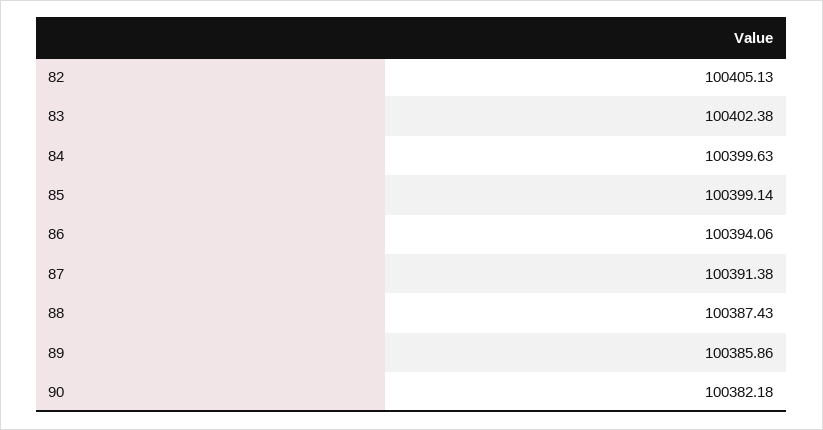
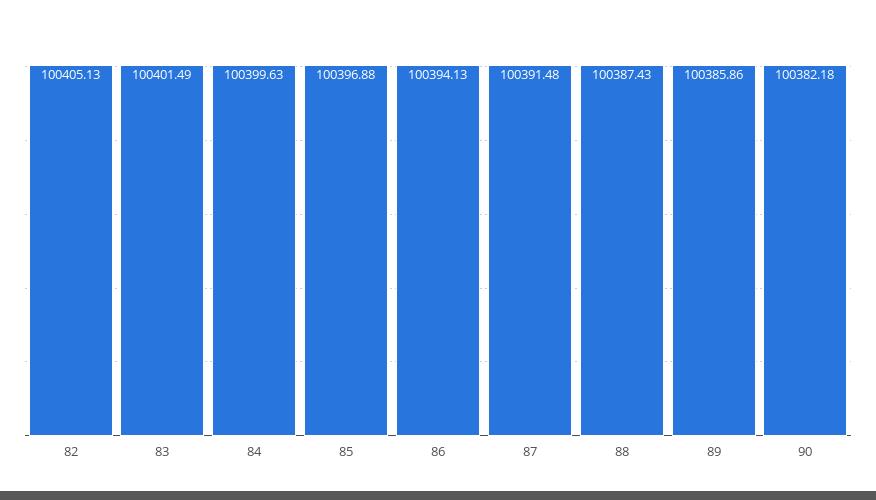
  {
    "82": 100405.13,
-   "83": 100402.38,
+   "83": 100401.49,
    "84": 100399.63,
-   "85": 100399.14,
+   "85": 100396.88,
-   "86": 100394.06,
+   "86": 100394.13,
-   "87": 100391.38,
+   "87": 100391.48,
    "88": 100387.43,
    "89": 100385.86,
    "90": 100382.18
  }

